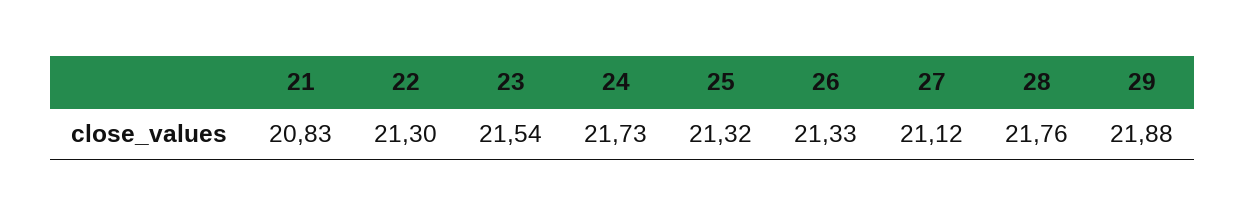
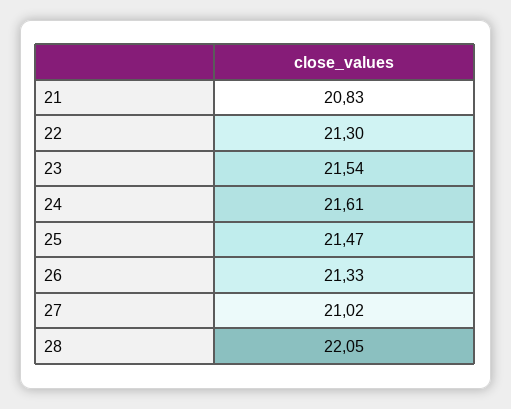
  {
    "21": 20.83,
    "22": 21.3,
    "23": 21.54,
-   "24": 21.73,
+   "24": 21.61,
-   "25": 21.32,
+   "25": 21.47,
    "26": 21.33,
-   "27": 21.12,
+   "27": 21.02,
-   "28": 21.76,
+   "28": 22.05
-   "29": 21.88
  }

